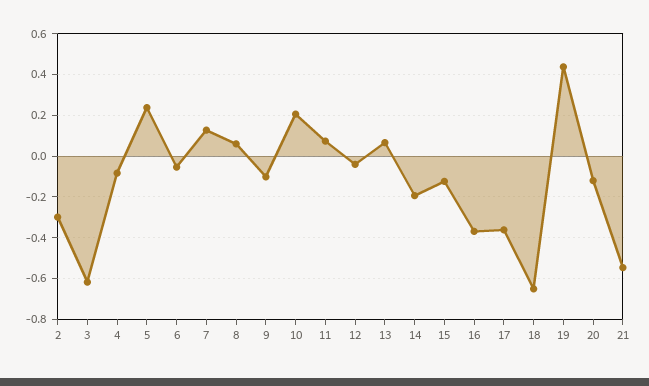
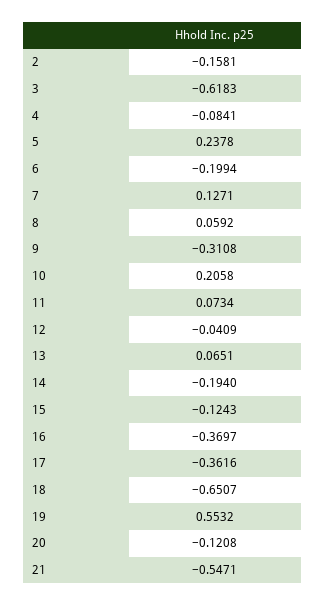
  {
-   "2": -0.3,
+   "2": -0.1581,
    "3": -0.6183,
    "4": -0.0841,
    "5": 0.2378,
-   "6": -0.05,
+   "6": -0.1994,
    "7": 0.1271,
    "8": 0.0592,
-   "9": -0.1,
+   "9": -0.3108,
    "10": 0.2058,
    "11": 0.0734,
    "12": -0.0409,
    "13": 0.0651,
    "14": -0.194,
    "15": -0.1243,
    "16": -0.3697,
    "17": -0.3616,
    "18": -0.6507,
-   "19": 0.45,
+   "19": 0.5532,
    "20": -0.1208,
    "21": -0.5471
  }

